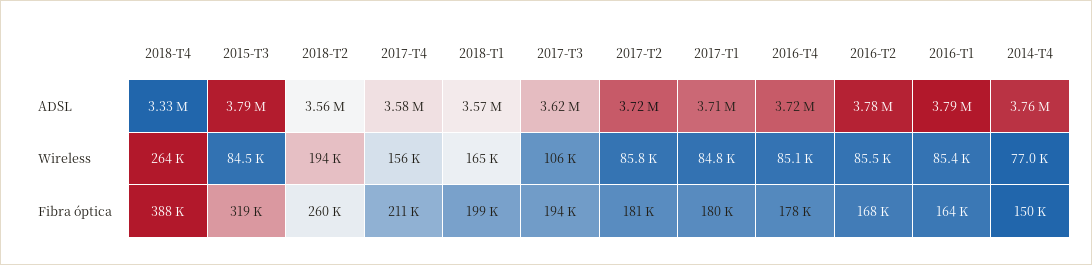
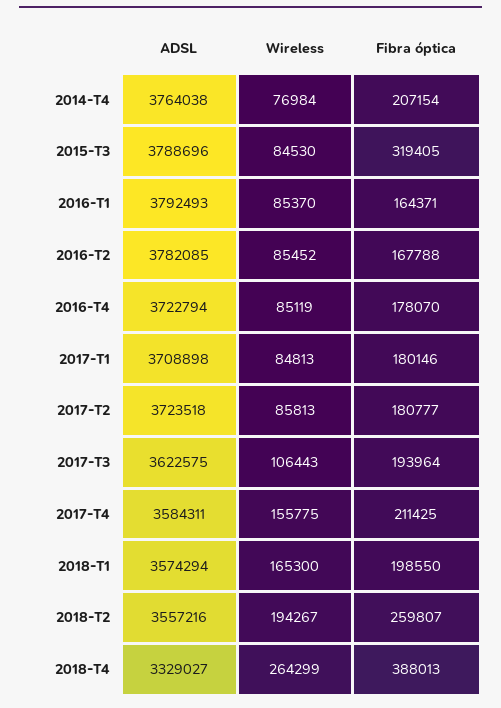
  {
    "2018-T4": {
      "ADSL": 3329027,
      "Wireless": 264299,
      "Fibra óptica": 388013
    },
    "2015-T3": {
      "ADSL": 3788696,
      "Wireless": 84530,
      "Fibra óptica": 319405
    },
    "2018-T2": {
      "ADSL": 3557216,
      "Wireless": 194267,
      "Fibra óptica": 259807
    },
    "2017-T4": {
      "ADSL": 3584311,
      "Wireless": 155775,
      "Fibra óptica": 211425
    },
    "2018-T1": {
      "ADSL": 3574294,
      "Wireless": 165300,
      "Fibra óptica": 198550
    },
    "2017-T3": {
      "ADSL": 3622575,
      "Wireless": 106443,
      "Fibra óptica": 193964
    },
    "2017-T2": {
      "ADSL": 3723518,
      "Wireless": 85813,
      "Fibra óptica": 180777
    },
    "2017-T1": {
      "ADSL": 3708898,
      "Wireless": 84813,
      "Fibra óptica": 180146
    },
    "2016-T4": {
      "ADSL": 3722794,
      "Wireless": 85119,
      "Fibra óptica": 178070
    },
    "2016-T2": {
      "ADSL": 3782085,
      "Wireless": 85452,
      "Fibra óptica": 167788
    },
    "2016-T1": {
      "ADSL": 3792493,
      "Wireless": 85370,
      "Fibra óptica": 164371
    },
    "2014-T4": {
      "ADSL": 3764038,
      "Wireless": 76984,
-     "Fibra óptica": 150000
+     "Fibra óptica": 207154
    }
  }

